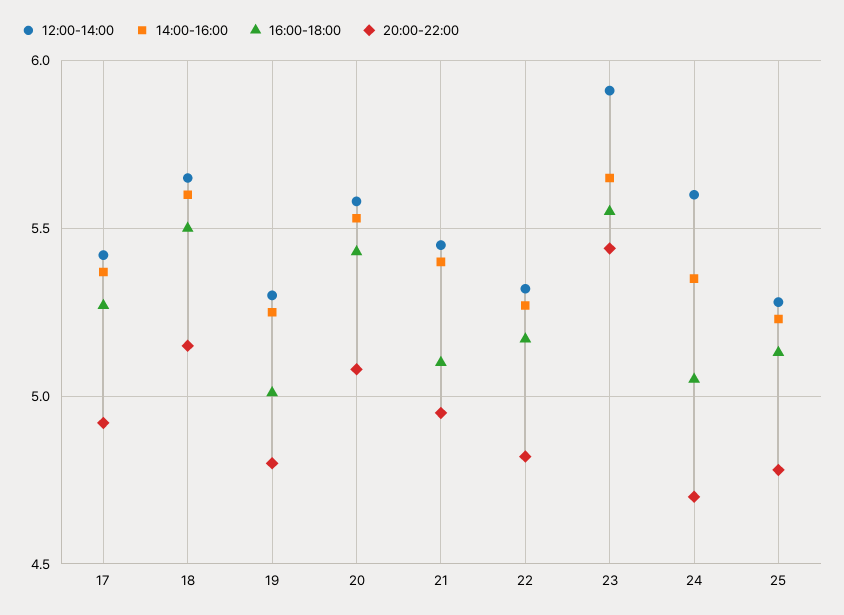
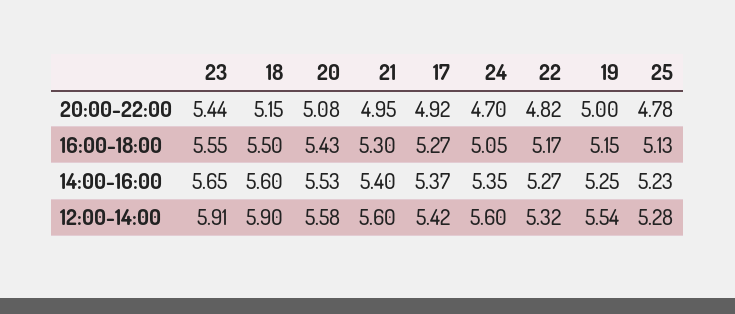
  {
    "12:00-14:00": {
      "17": 5.42,
-     "18": 5.65,
+     "18": 5.9,
-     "19": 5.3,
+     "19": 5.54,
      "20": 5.58,
-     "21": 5.45,
+     "21": 5.6,
      "22": 5.32,
      "23": 5.91,
      "24": 5.6,
      "25": 5.28
    },
    "14:00-16:00": {
      "17": 5.37,
      "18": 5.6,
      "19": 5.25,
      "20": 5.53,
      "21": 5.4,
      "22": 5.27,
      "23": 5.65,
      "24": 5.35,
      "25": 5.23
    },
    "16:00-18:00": {
      "17": 5.27,
      "18": 5.5,
-     "19": 5,
+     "19": 5.15,
      "20": 5.43,
-     "21": 5.1,
+     "21": 5.3,
      "22": 5.17,
      "23": 5.55,
      "24": 5.05,
      "25": 5.13
    },
    "20:00-22:00": {
      "17": 4.92,
      "18": 5.15,
-     "19": 4.8,
+     "19": 5,
      "20": 5.08,
      "21": 4.95,
      "22": 4.82,
      "23": 5.44,
      "24": 4.7,
      "25": 4.78
    }
  }

